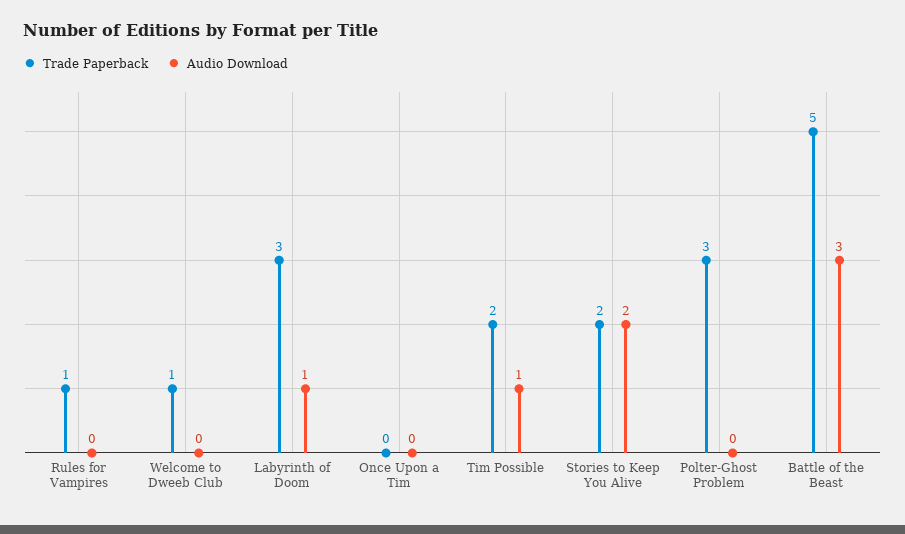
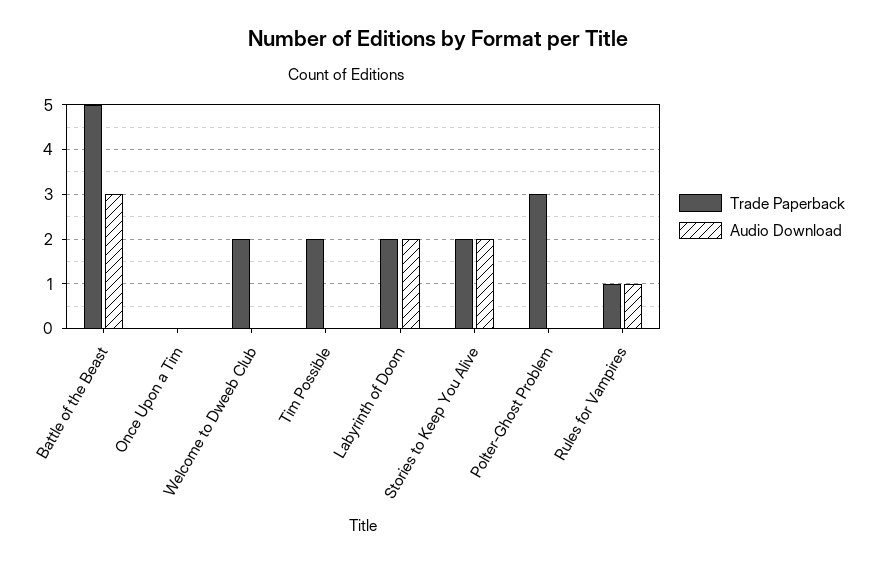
  {
    "Trade Paperback": {
      "Rules for Vampires": 1,
-     "Welcome to Dweeb Club": 1,
+     "Welcome to Dweeb Club": 2,
-     "Labyrinth of Doom": 3,
+     "Labyrinth of Doom": 2,
      "Once Upon a Tim": 0,
      "Tim Possible": 2,
      "Stories to Keep You Alive": 2,
      "Polter-Ghost Problem": 3,
      "Battle of the Beast": 5
    },
    "Audio Download": {
-     "Rules for Vampires": 0,
+     "Rules for Vampires": 1,
      "Welcome to Dweeb Club": 0,
-     "Labyrinth of Doom": 1,
+     "Labyrinth of Doom": 2,
      "Once Upon a Tim": 0,
-     "Tim Possible": 1,
+     "Tim Possible": 0,
      "Stories to Keep You Alive": 2,
      "Polter-Ghost Problem": 0,
      "Battle of the Beast": 3
    }
  }

